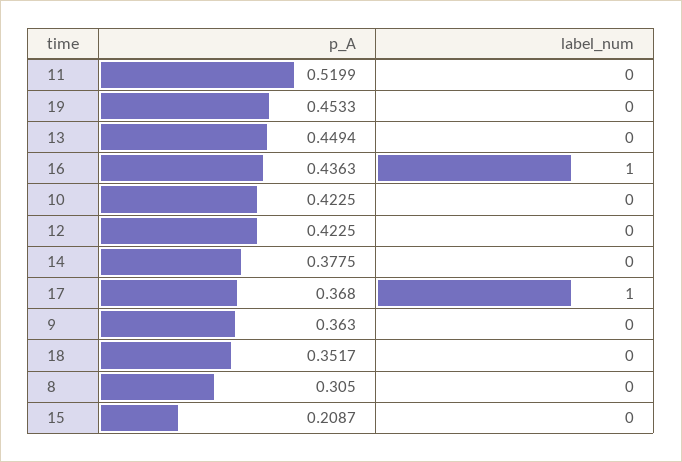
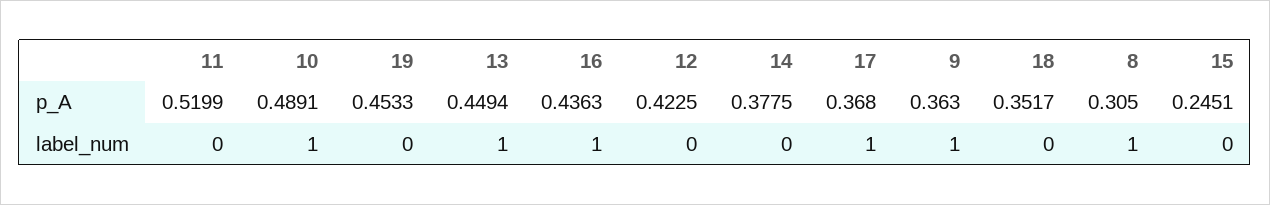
  {
    "p_A": {
      "11": 0.5199,
      "19": 0.4533,
      "13": 0.4494,
      "16": 0.4363,
-     "10": 0.4225,
+     "10": 0.4891,
      "12": 0.4225,
      "14": 0.3775,
      "17": 0.368,
      "9": 0.363,
      "18": 0.3517,
      "8": 0.305,
-     "15": 0.2087
+     "15": 0.2451
    },
    "label_num": {
      "11": 0,
      "19": 0,
-     "13": 0,
+     "13": 1,
      "16": 1,
-     "10": 0,
+     "10": 1,
      "12": 0,
      "14": 0,
      "17": 1,
-     "9": 0,
+     "9": 1,
      "18": 0,
-     "8": 0,
+     "8": 1,
      "15": 0
    }
  }

